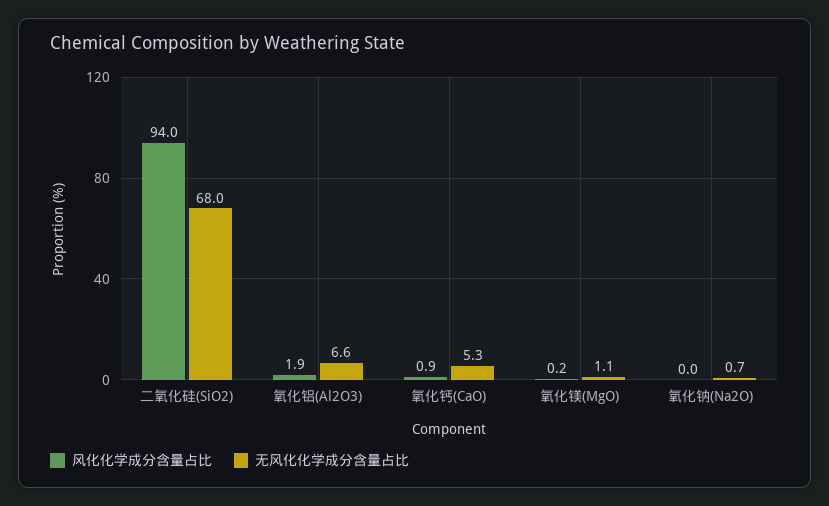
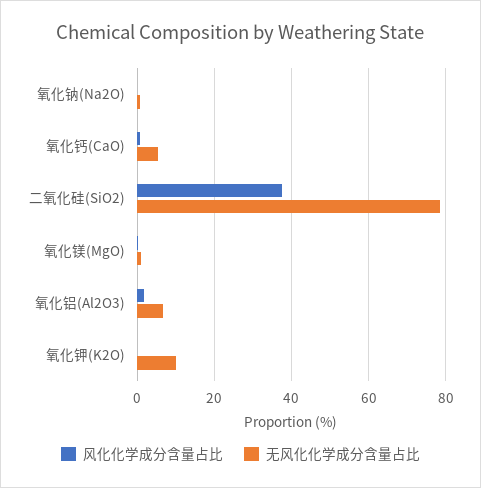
  {
    "风化化学成分含量占比": {
-     "二氧化硅(SiO2)": 94,
+     "二氧化硅(SiO2)": 38,
      "氧化铝(Al2O3)": 1.9,
      "氧化钙(CaO)": 0.9,
      "氧化镁(MgO)": 0.2,
-     "氧化钠(Na2O)": 0
+     "氧化钠(Na2O)": 0,
+     "氧化钾(K2O)": 0
    },
    "无风化化学成分含量占比": {
-     "二氧化硅(SiO2)": 68,
+     "二氧化硅(SiO2)": 78,
      "氧化铝(Al2O3)": 6.6,
      "氧化钙(CaO)": 5.3,
      "氧化镁(MgO)": 1.1,
-     "氧化钠(Na2O)": 0.7
+     "氧化钠(Na2O)": 0.7,
+     "氧化钾(K2O)": 10
    }
  }

